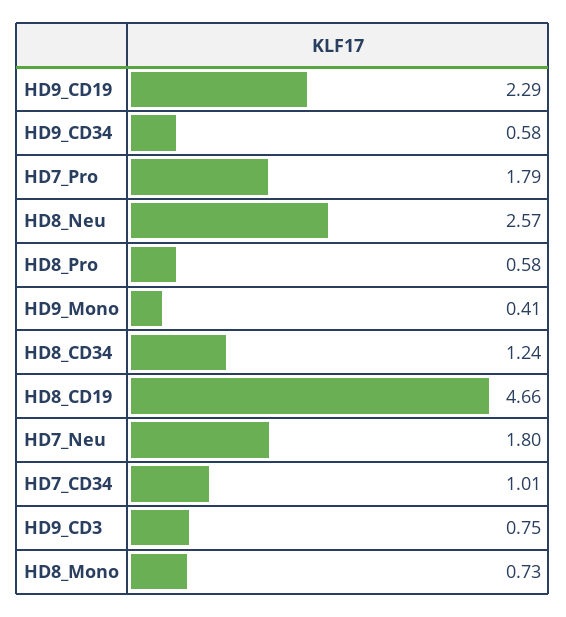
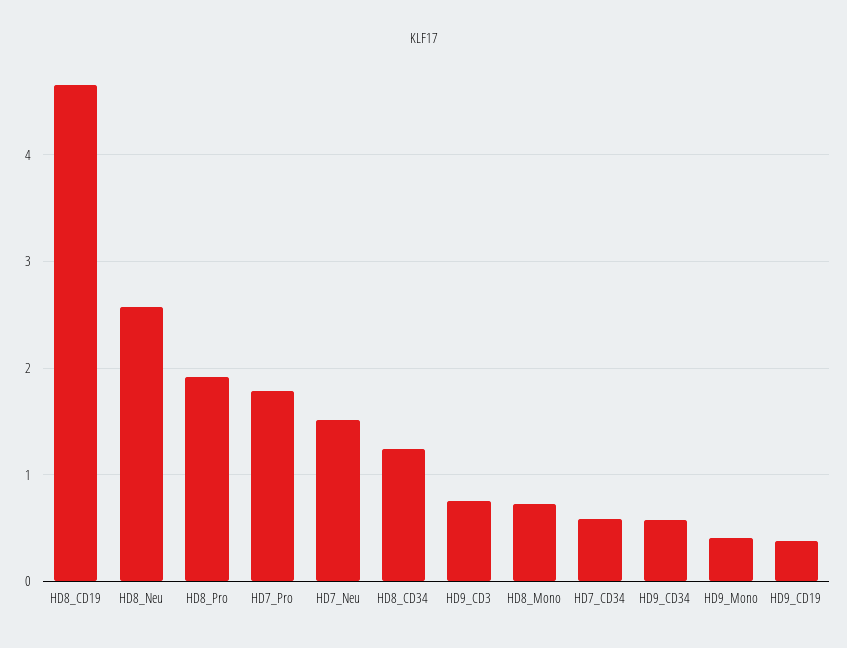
  {
-   "HD9_CD19": 2.29,
+   "HD9_CD19": 0.4,
    "HD9_CD34": 0.58,
    "HD7_Pro": 1.79,
    "HD8_Neu": 2.57,
-   "HD8_Pro": 0.58,
+   "HD8_Pro": 1.9,
    "HD9_Mono": 0.41,
    "HD8_CD34": 1.24,
    "HD8_CD19": 4.66,
-   "HD7_Neu": 1.8,
+   "HD7_Neu": 1.5,
-   "HD7_CD34": 1.01,
+   "HD7_CD34": 0.6,
    "HD9_CD3": 0.75,
    "HD8_Mono": 0.73
  }

